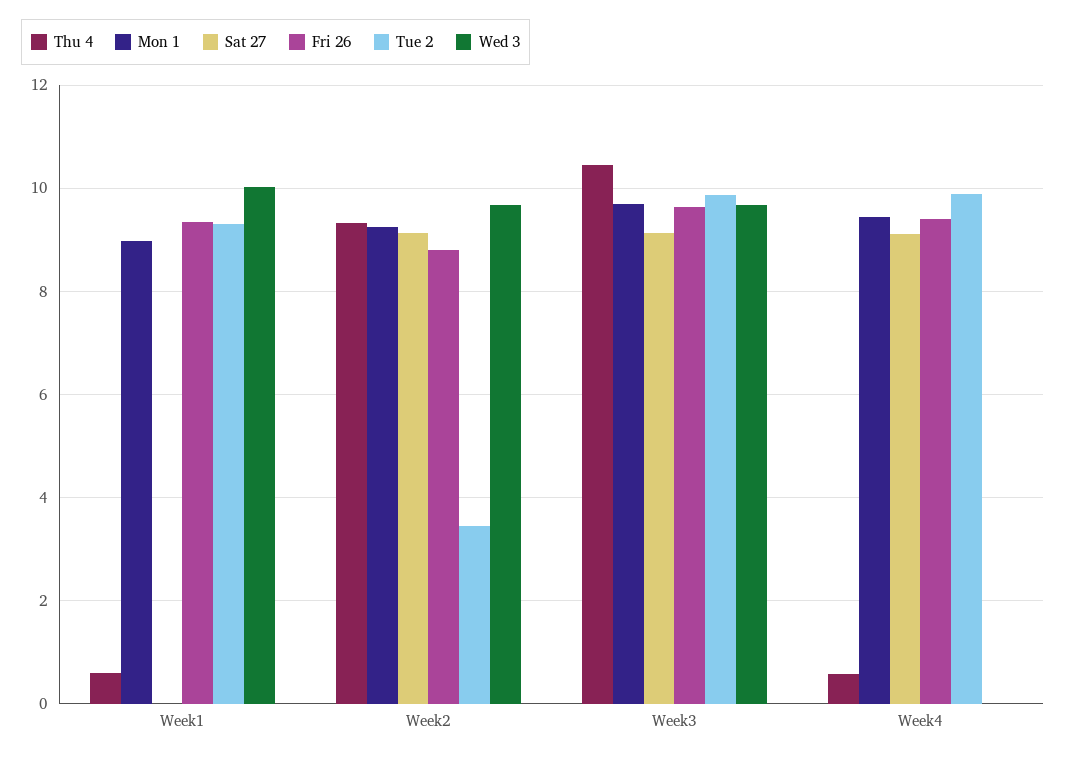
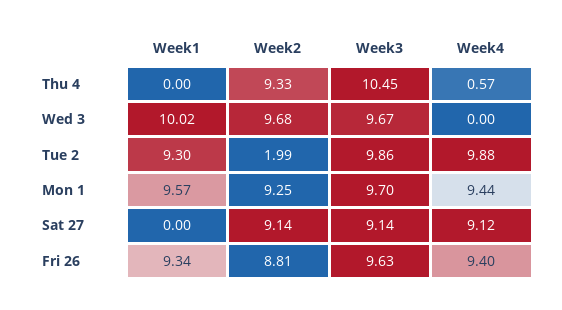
  {
    "Thu 4": {
-     "Week1": 0.6,
+     "Week1": 0,
      "Week2": 9.33,
      "Week3": 10.45,
      "Week4": 0.57
    },
    "Mon 1": {
-     "Week1": 9,
+     "Week1": 9.57,
      "Week2": 9.25,
      "Week3": 9.7,
      "Week4": 9.44
    },
    "Sat 27": {
      "Week1": 0,
      "Week2": 9.14,
      "Week3": 9.14,
      "Week4": 9.12
    },
    "Fri 26": {
      "Week1": 9.34,
      "Week2": 8.81,
      "Week3": 9.63,
      "Week4": 9.4
    },
    "Tue 2": {
      "Week1": 9.3,
-     "Week2": 3.4,
+     "Week2": 1.99,
      "Week3": 9.86,
      "Week4": 9.88
    },
    "Wed 3": {
      "Week1": 10.02,
      "Week2": 9.68,
      "Week3": 9.67,
      "Week4": 0
    }
  }

